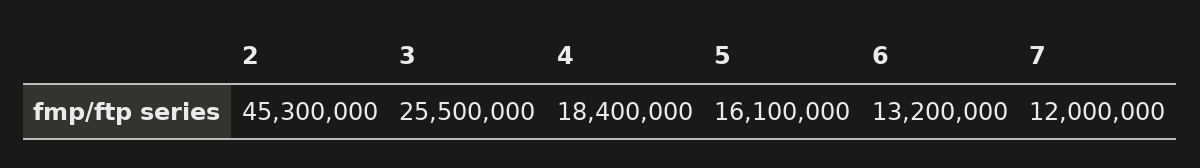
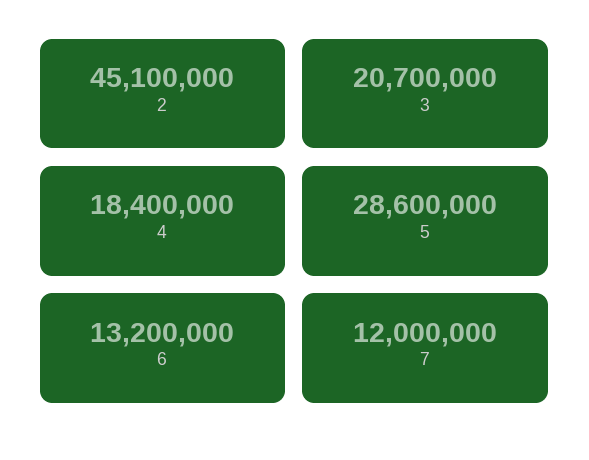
  {
-   "2": 45300000,
+   "2": 45100000,
-   "3": 25500000,
+   "3": 20700000,
    "4": 18400000,
-   "5": 16100000,
+   "5": 28600000,
    "6": 13200000,
    "7": 12000000
  }

